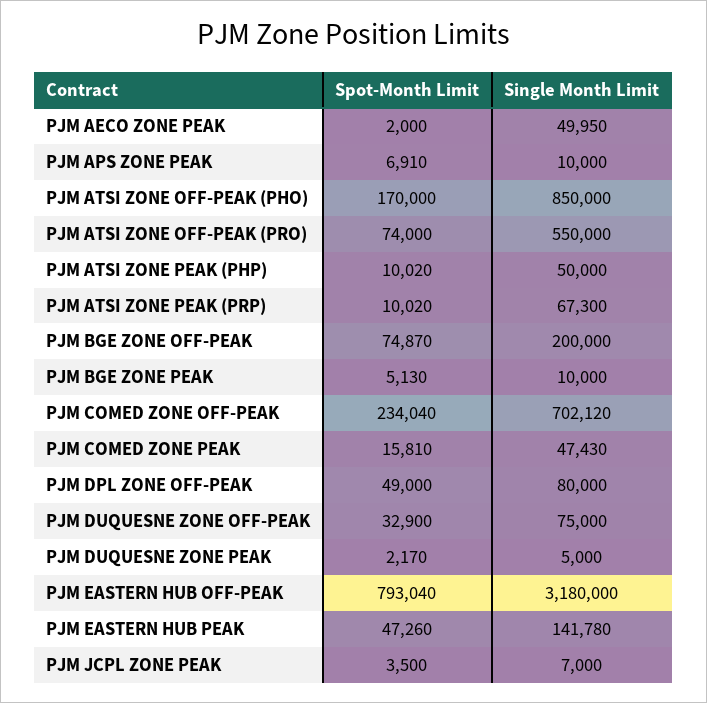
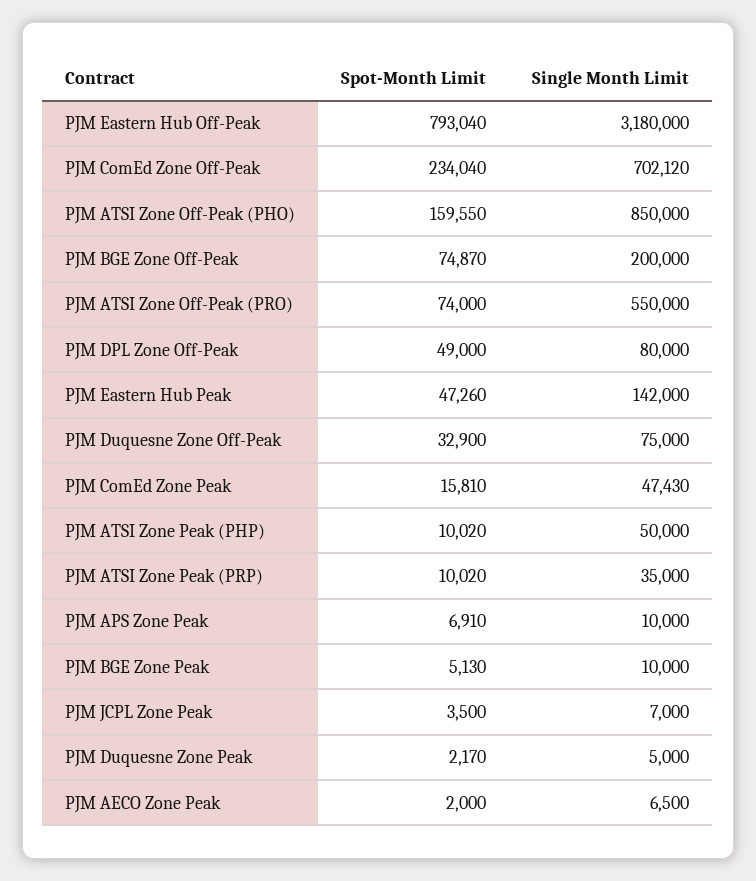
  {
    "Spot-Month Limit": {
      "PJM AECO ZONE PEAK": 2000,
      "PJM APS ZONE PEAK": 6910,
-     "PJM ATSI ZONE OFF-PEAK (PHO)": 170000,
+     "PJM ATSI ZONE OFF-PEAK (PHO)": 159550,
      "PJM ATSI ZONE OFF-PEAK (PRO)": 74000,
      "PJM ATSI ZONE PEAK (PHP)": 10020,
      "PJM ATSI ZONE PEAK (PRP)": 10020,
      "PJM BGE ZONE OFF-PEAK": 74870,
      "PJM BGE ZONE PEAK": 5130,
      "PJM COMED ZONE OFF-PEAK": 234040,
      "PJM COMED ZONE PEAK": 15810,
      "PJM DPL ZONE OFF-PEAK": 49000,
      "PJM DUQUESNE ZONE OFF-PEAK": 32900,
      "PJM DUQUESNE ZONE PEAK": 2170,
      "PJM EASTERN HUB OFF-PEAK": 793040,
      "PJM EASTERN HUB PEAK": 47260,
      "PJM JCPL ZONE PEAK": 3500
    },
    "Single Month Limit": {
-     "PJM AECO ZONE PEAK": 49950,
+     "PJM AECO ZONE PEAK": 6500,
      "PJM APS ZONE PEAK": 10000,
      "PJM ATSI ZONE OFF-PEAK (PHO)": 850000,
      "PJM ATSI ZONE OFF-PEAK (PRO)": 550000,
      "PJM ATSI ZONE PEAK (PHP)": 50000,
-     "PJM ATSI ZONE PEAK (PRP)": 67300,
+     "PJM ATSI ZONE PEAK (PRP)": 35000,
      "PJM BGE ZONE OFF-PEAK": 200000,
      "PJM BGE ZONE PEAK": 10000,
      "PJM COMED ZONE OFF-PEAK": 702120,
      "PJM COMED ZONE PEAK": 47430,
      "PJM DPL ZONE OFF-PEAK": 80000,
      "PJM DUQUESNE ZONE OFF-PEAK": 75000,
      "PJM DUQUESNE ZONE PEAK": 5000,
      "PJM EASTERN HUB OFF-PEAK": 3180000,
-     "PJM EASTERN HUB PEAK": 141780,
+     "PJM EASTERN HUB PEAK": 142000,
      "PJM JCPL ZONE PEAK": 7000
    }
  }

